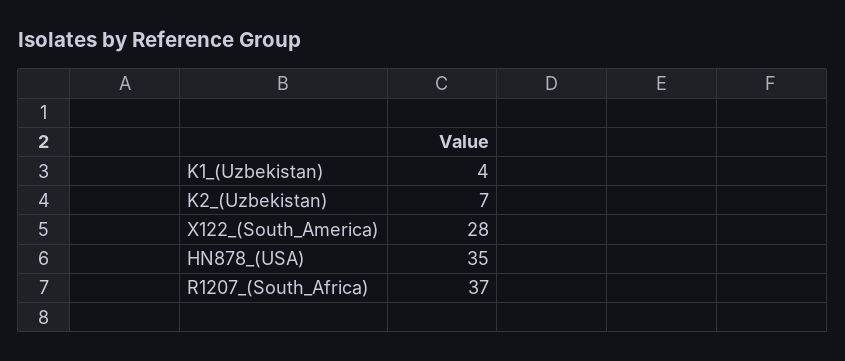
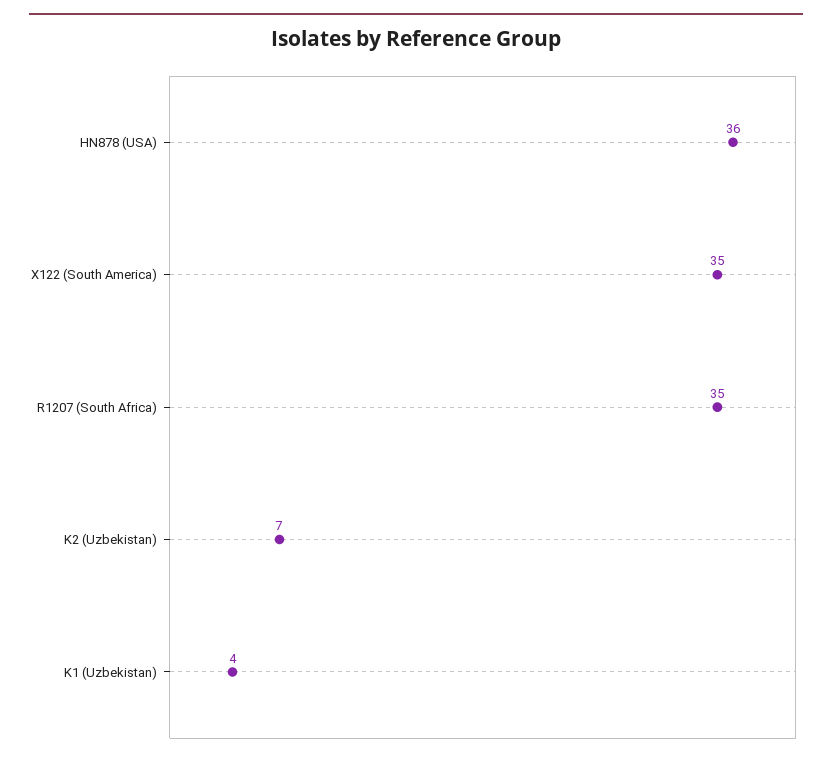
  {
    "K1_(Uzbekistan)": 4,
    "K2_(Uzbekistan)": 7,
-   "X122_(South_America)": 28,
+   "X122_(South_America)": 35,
-   "HN878_(USA)": 35,
+   "HN878_(USA)": 36,
-   "R1207_(South_Africa)": 37
+   "R1207_(South_Africa)": 35
  }

